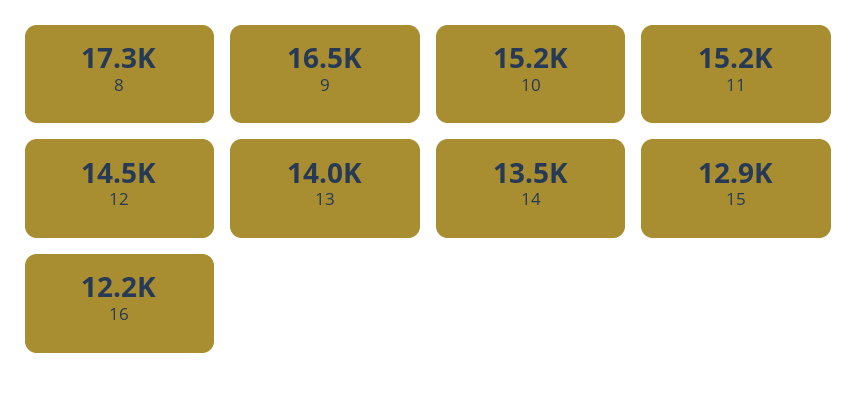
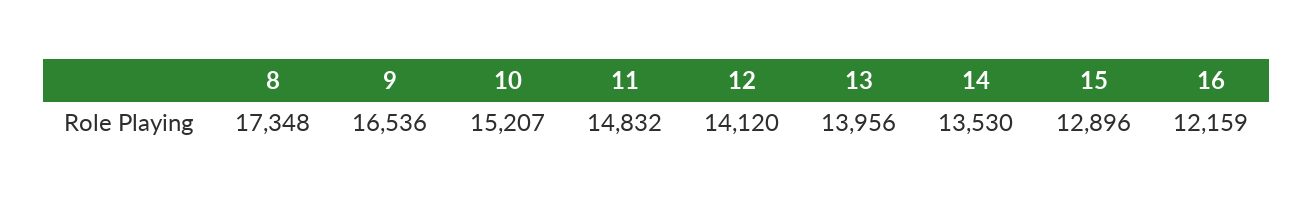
  {
    "8": 17348,
    "9": 16536,
    "10": 15207,
-   "11": 15200,
+   "11": 14832,
-   "12": 14500,
+   "12": 14120,
    "13": 13956,
    "14": 13530,
    "15": 12896,
    "16": 12159
  }

